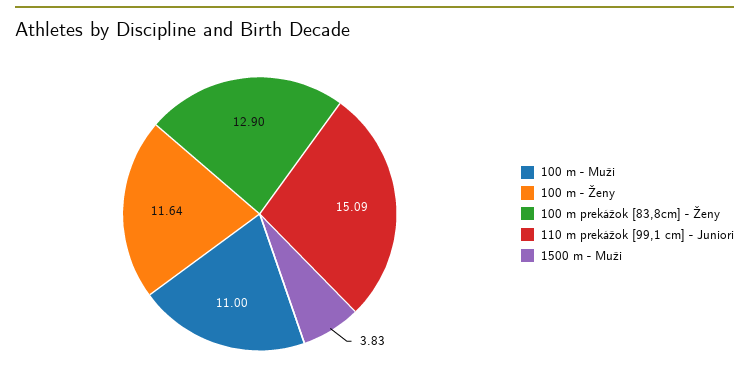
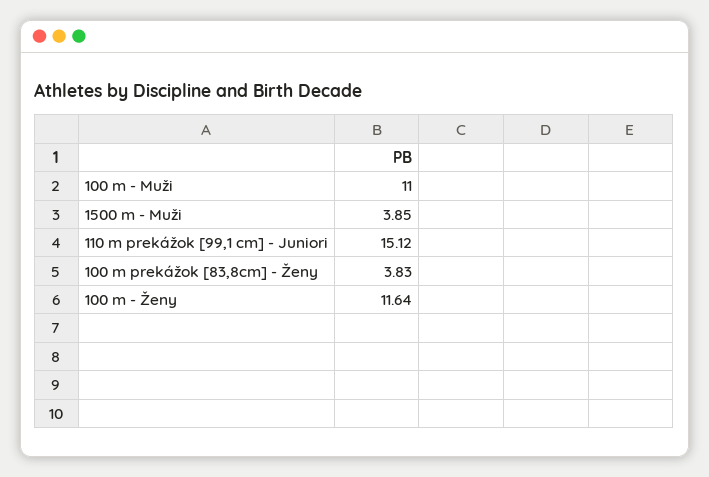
  {
    "100 m - Muži": 11,
    "100 m - Ženy": 11.64,
-   "100 m prekážok [83,8cm] - Ženy": 12.9,
+   "100 m prekážok [83,8cm] - Ženy": 3.83,
-   "110 m prekážok [99,1 cm] - Juniori": 15.09,
+   "110 m prekážok [99,1 cm] - Juniori": 15.12,
-   "1500 m - Muži": 3.83
+   "1500 m - Muži": 3.85
  }

